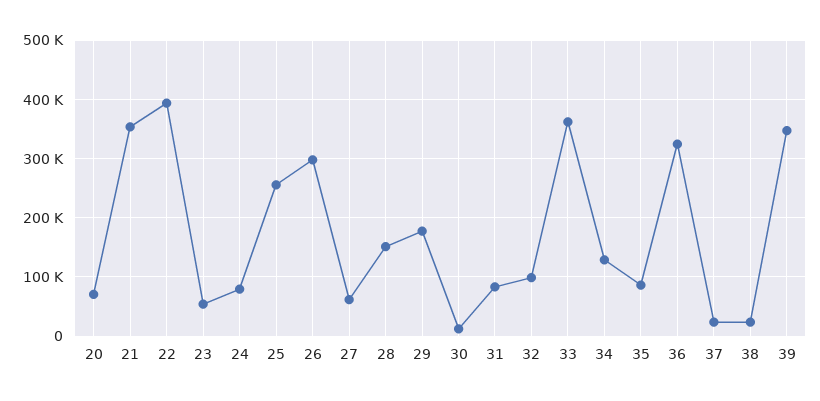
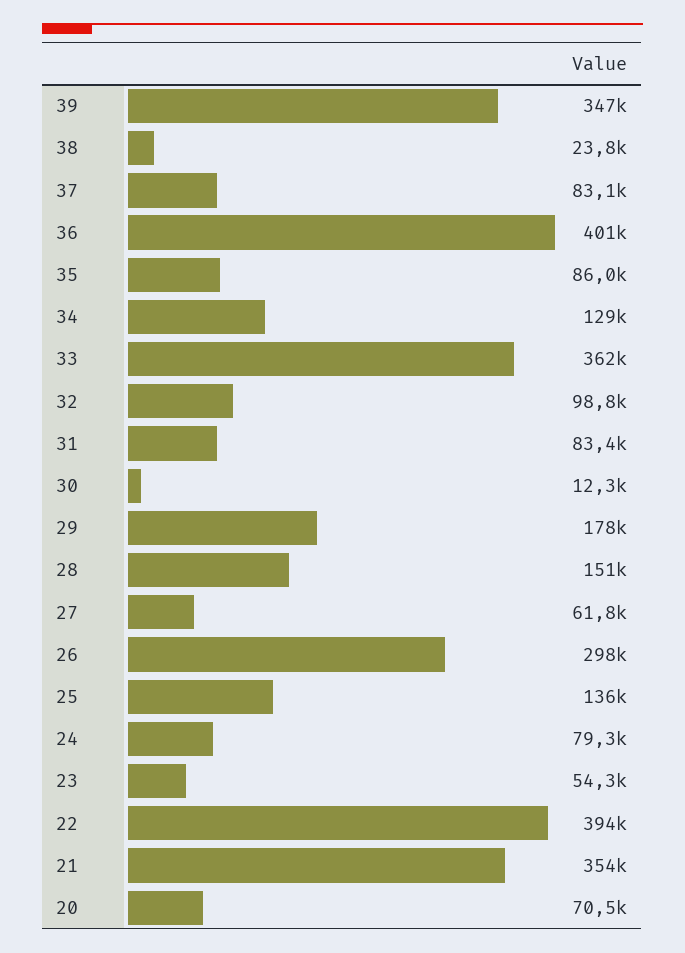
  {
    "20": 70500,
    "21": 354000,
    "22": 394000,
    "23": 54300,
    "24": 79300,
-   "25": 260000,
+   "25": 136000,
    "26": 298000,
    "27": 61800,
    "28": 151000,
    "29": 178000,
    "30": 12300,
    "31": 83400,
    "32": 98800,
    "33": 362000,
    "34": 129000,
    "35": 86000,
-   "36": 320000,
+   "36": 401000,
-   "37": 20000,
+   "37": 83100,
    "38": 23800,
    "39": 347000
  }

